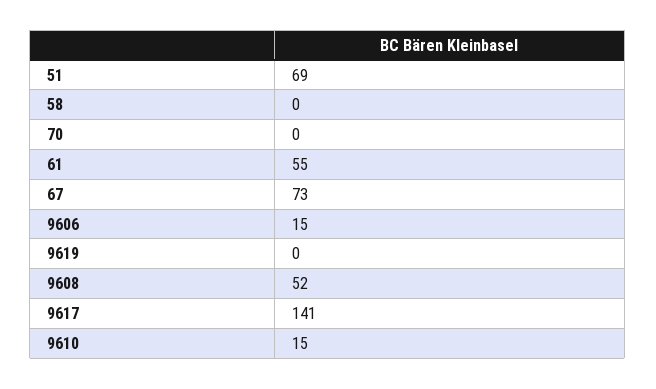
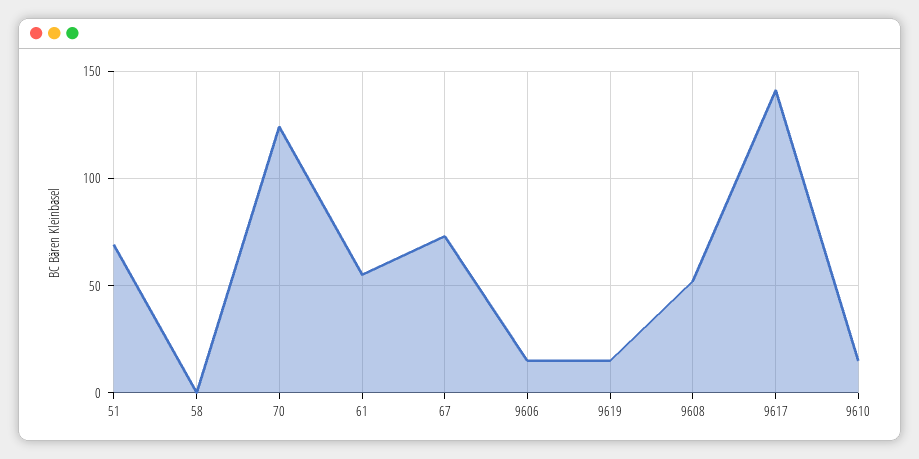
  {
    "51": 69,
    "58": 0,
-   "70": 0,
+   "70": 125,
    "61": 55,
    "67": 73,
    "9606": 15,
-   "9619": 0,
+   "9619": 15,
    "9608": 52,
    "9617": 141,
    "9610": 15
  }

